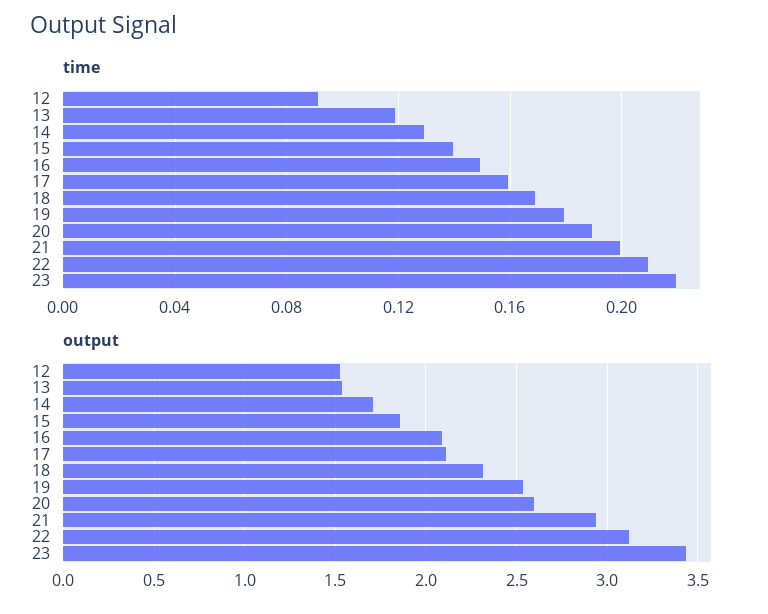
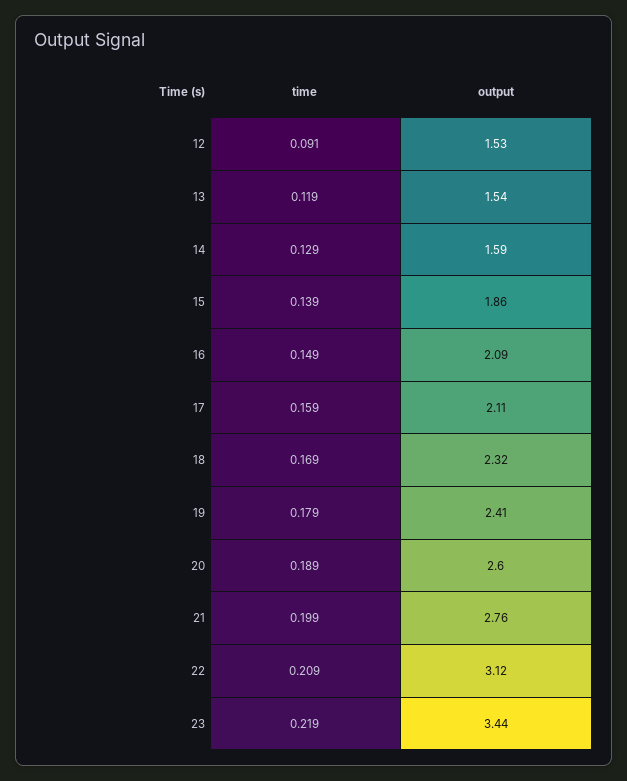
  {
    "time": {
      "12": 0.091,
      "13": 0.119,
      "14": 0.129,
      "15": 0.139,
      "16": 0.149,
      "17": 0.159,
      "18": 0.169,
      "19": 0.179,
      "20": 0.189,
      "21": 0.199,
      "22": 0.209,
      "23": 0.219
    },
    "output": {
      "12": 1.53,
      "13": 1.54,
-     "14": 1.7,
+     "14": 1.59,
      "15": 1.86,
      "16": 2.09,
      "17": 2.11,
      "18": 2.32,
-     "19": 2.55,
+     "19": 2.41,
      "20": 2.6,
-     "21": 2.95,
+     "21": 2.76,
      "22": 3.12,
      "23": 3.44
    }
  }

